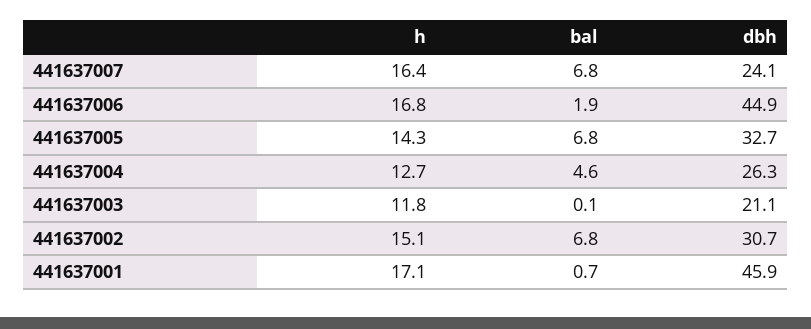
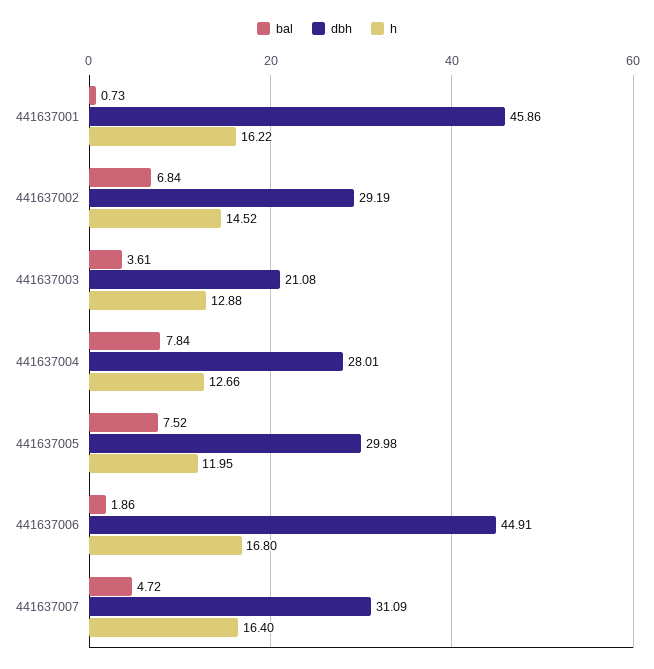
  {
    "h": {
      "441637007": 16.4,
      "441637006": 16.8,
-     "441637005": 14.3,
+     "441637005": 11.95,
      "441637004": 12.66,
-     "441637003": 11.8,
+     "441637003": 12.88,
-     "441637002": 15.1,
+     "441637002": 14.52,
-     "441637001": 17.1
+     "441637001": 16.22
    },
    "bal": {
-     "441637007": 6.8,
+     "441637007": 4.72,
      "441637006": 1.86,
-     "441637005": 6.8,
+     "441637005": 7.52,
-     "441637004": 4.6,
+     "441637004": 7.84,
-     "441637003": 0.1,
+     "441637003": 3.61,
      "441637002": 6.84,
      "441637001": 0.73
    },
    "dbh": {
-     "441637007": 24.1,
+     "441637007": 31.09,
      "441637006": 44.91,
-     "441637005": 32.7,
+     "441637005": 29.98,
-     "441637004": 26.3,
+     "441637004": 28.01,
      "441637003": 21.08,
-     "441637002": 30.7,
+     "441637002": 29.19,
      "441637001": 45.86
    }
  }

